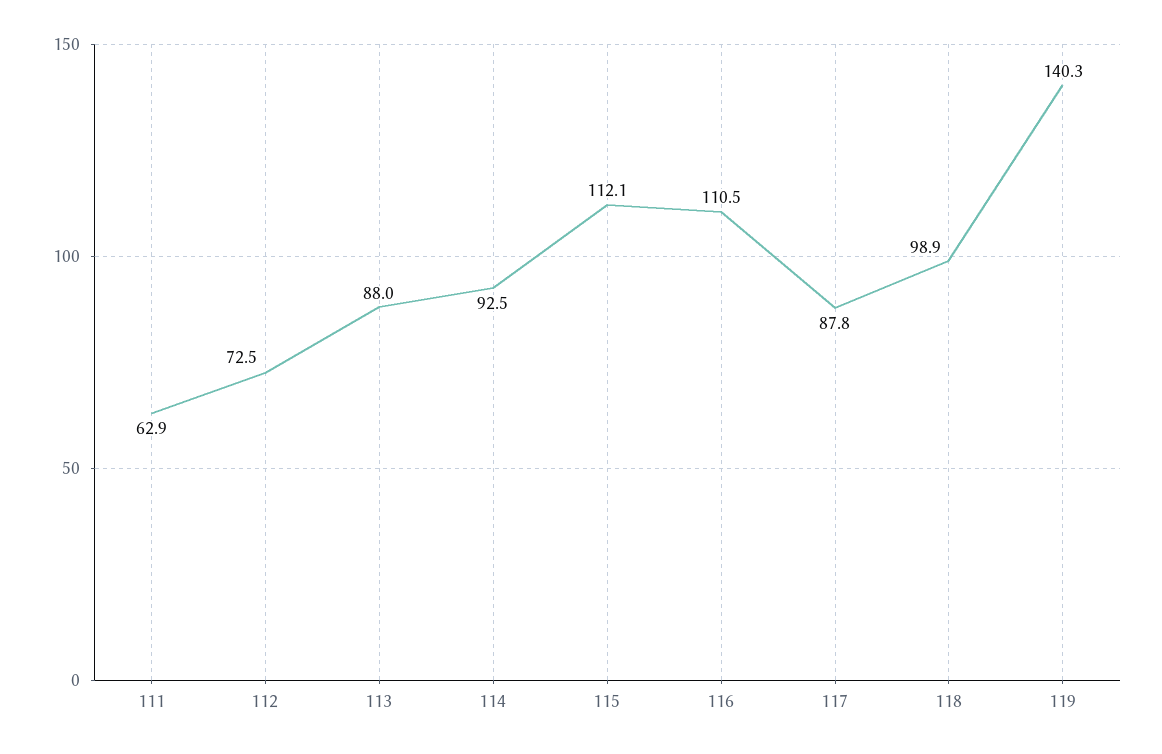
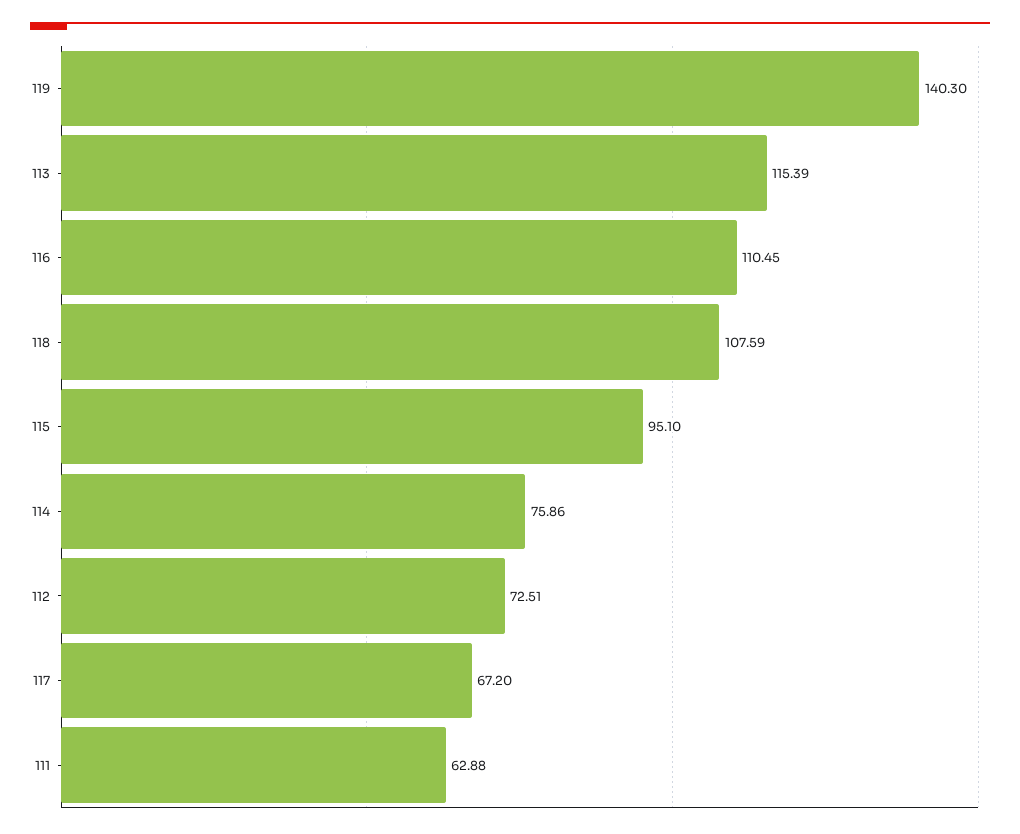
  {
    "111": 62.88,
    "112": 72.51,
-   "113": 88,
+   "113": 115.39,
-   "114": 92.5,
+   "114": 75.86,
-   "115": 112.1,
+   "115": 95.1,
    "116": 110.45,
-   "117": 87.8,
+   "117": 67.2,
-   "118": 98.9,
+   "118": 107.59,
    "119": 140.3
  }

